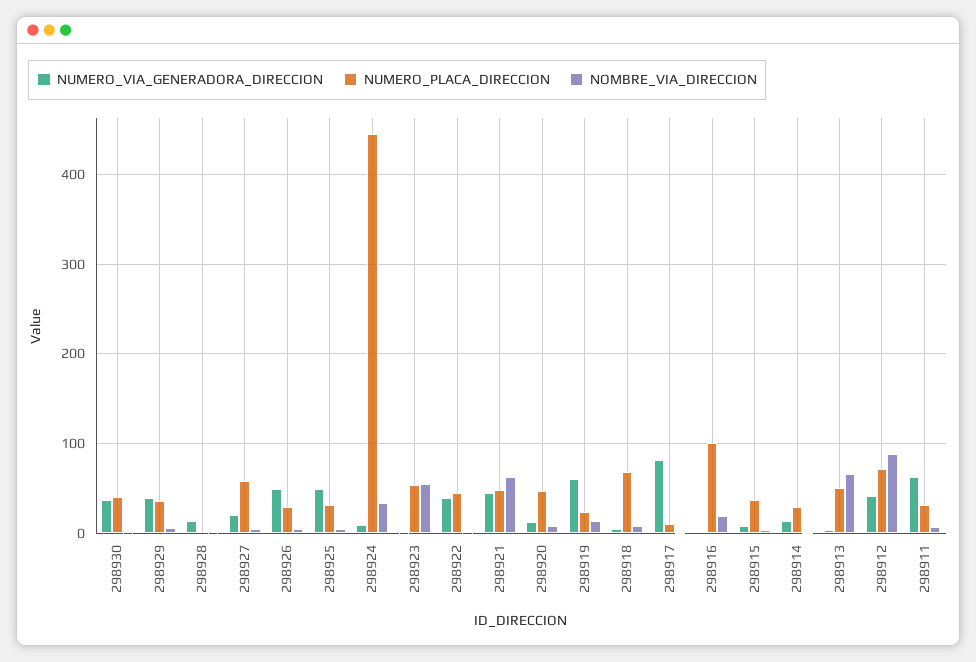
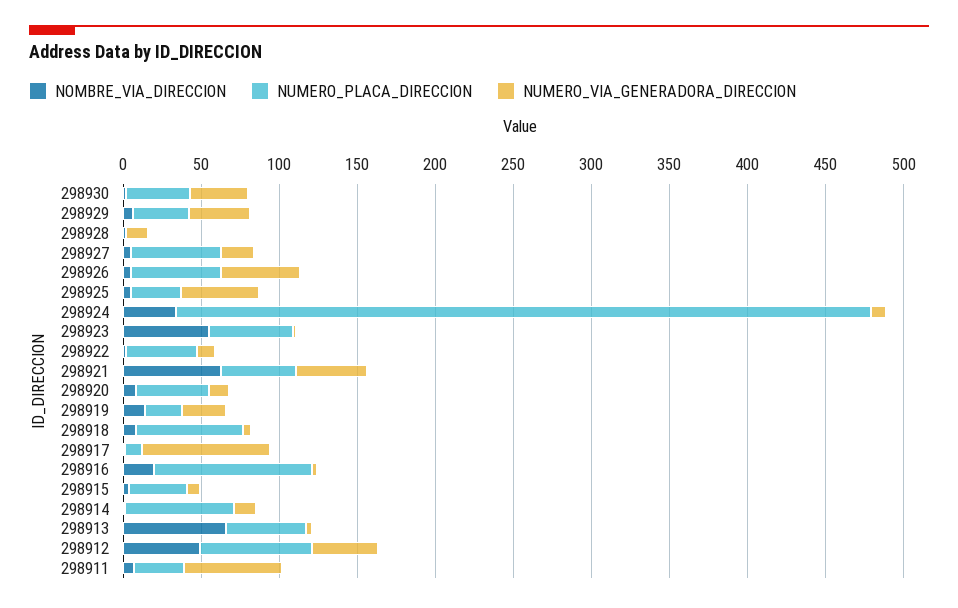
  {
    "NUMERO_VIA_GENERADORA_DIRECCION": {
      "298930": 40,
      "298929": 40,
      "298928": 10,
      "298927": 20,
      "298926": 50,
      "298925": 50,
      "298924": 10,
      "298923": 0,
-     "298922": 40,
+     "298922": 10,
      "298921": 50,
      "298920": 10,
-     "298919": 60,
+     "298919": 30,
      "298918": 10,
      "298917": 80,
      "298916": 0,
      "298915": 10,
      "298914": 10,
      "298913": 0,
      "298912": 40,
      "298911": 60
    },
    "NUMERO_PLACA_DIRECCION": {
      "298930": 40,
      "298929": 40,
      "298928": 0,
      "298927": 60,
-     "298926": 30,
+     "298926": 60,
      "298925": 30,
      "298924": 450,
      "298923": 50,
      "298922": 50,
      "298921": 50,
      "298920": 50,
      "298919": 20,
      "298918": 70,
      "298917": 10,
      "298916": 100,
      "298915": 40,
-     "298914": 30,
+     "298914": 70,
      "298913": 50,
      "298912": 70,
      "298911": 30
    },
    "NOMBRE_VIA_DIRECCION": {
      "298930": 0,
      "298929": 10,
      "298928": 0,
      "298927": 10,
      "298926": 10,
      "298925": 10,
      "298924": 30,
      "298923": 60,
      "298922": 0,
      "298921": 60,
      "298920": 10,
      "298919": 10,
      "298918": 10,
      "298917": 0,
      "298916": 20,
      "298915": 0,
      "298914": 0,
      "298913": 70,
-     "298912": 90,
+     "298912": 50,
      "298911": 10
    }
  }

